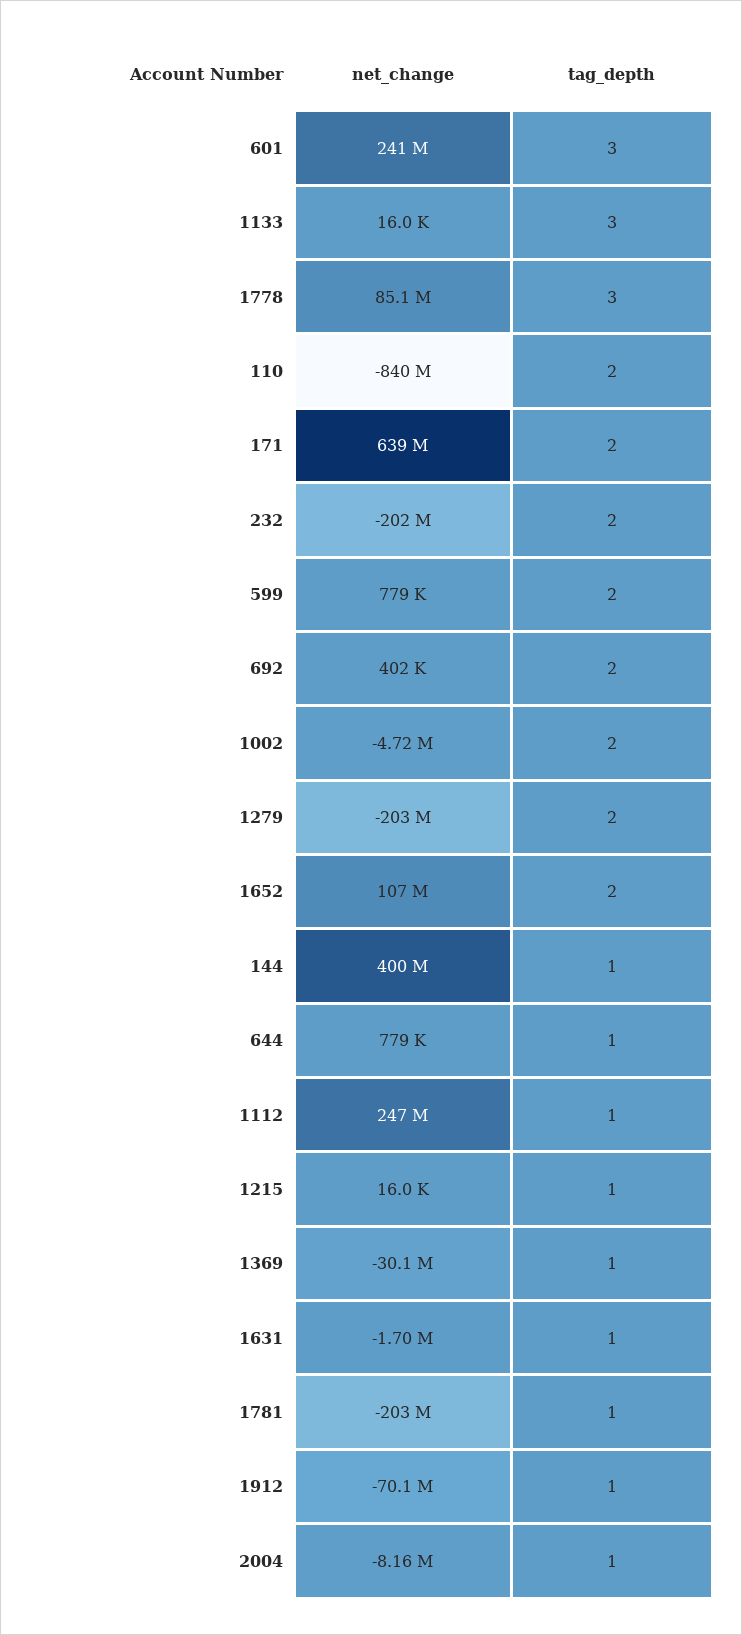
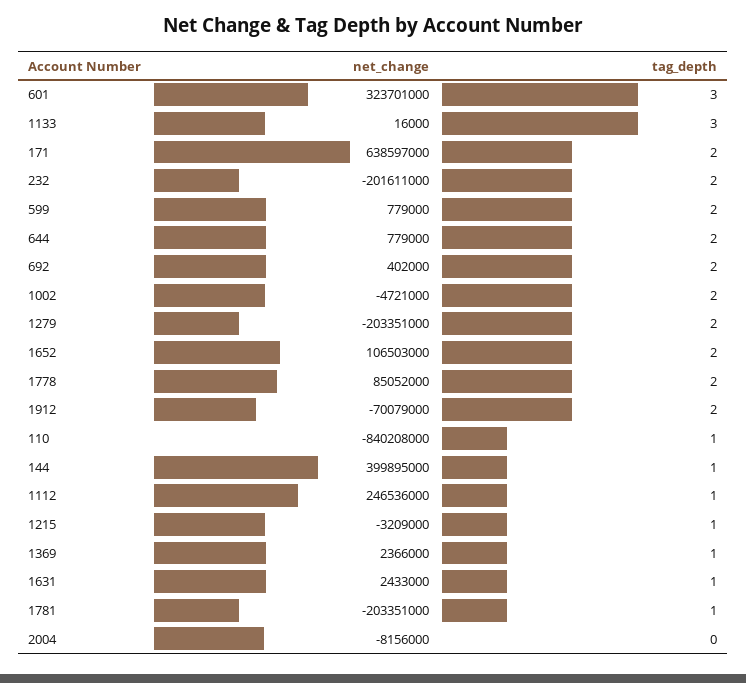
  {
    "net_change": {
-     "601": 241000000,
+     "601": 323701000,
      "1133": 16000,
      "1778": 85052000,
      "110": -840208000,
      "171": 638597000,
      "232": -201611000,
      "599": 779000,
      "692": 402000,
      "1002": -4721000,
      "1279": -203351000,
      "1652": 106503000,
      "144": 399895000,
      "644": 779000,
      "1112": 246536000,
-     "1215": 16000,
+     "1215": -3209000,
-     "1369": -30100000,
+     "1369": 2366000,
-     "1631": -1700000,
+     "1631": 2433000,
      "1781": -203351000,
      "1912": -70079000,
      "2004": -8156000
    },
    "tag_depth": {
      "601": 3,
      "1133": 3,
-     "1778": 3,
+     "1778": 2,
-     "110": 2,
+     "110": 1,
      "171": 2,
      "232": 2,
      "599": 2,
      "692": 2,
      "1002": 2,
      "1279": 2,
      "1652": 2,
      "144": 1,
-     "644": 1,
+     "644": 2,
      "1112": 1,
      "1215": 1,
      "1369": 1,
      "1631": 1,
      "1781": 1,
-     "1912": 1,
+     "1912": 2,
-     "2004": 1
+     "2004": 0
    }
  }

